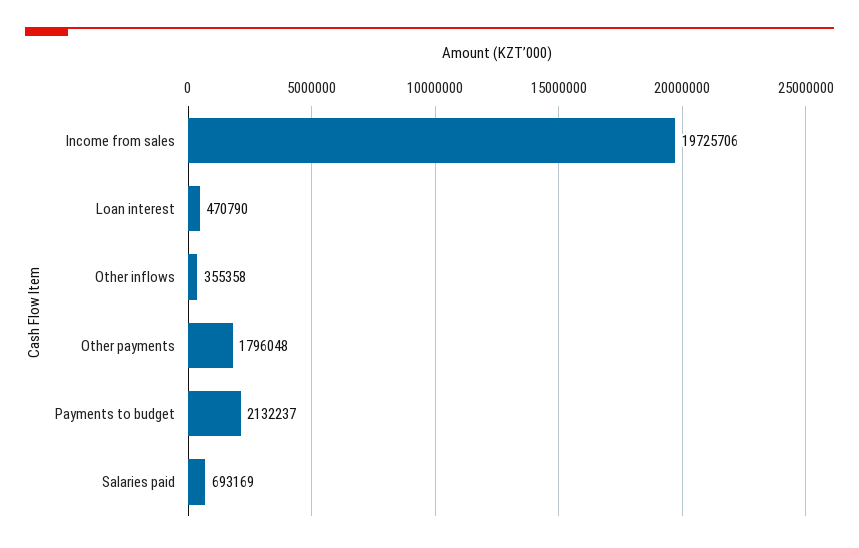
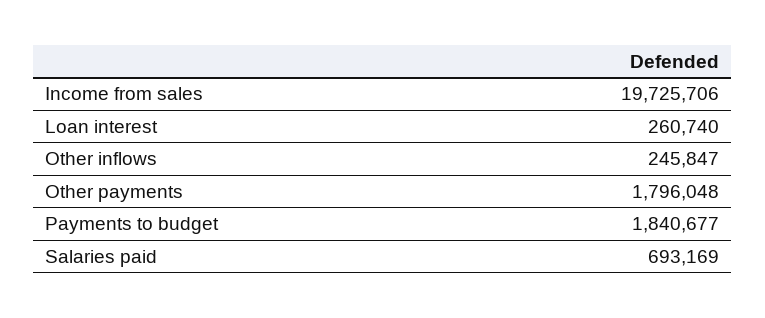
  {
    "Income from sales": 19725706,
-   "Loan interest": 470790,
+   "Loan interest": 260740,
-   "Other inflows": 355358,
+   "Other inflows": 245847,
    "Other payments": 1796048,
-   "Payments to budget": 2132237,
+   "Payments to budget": 1840677,
    "Salaries paid": 693169
  }

